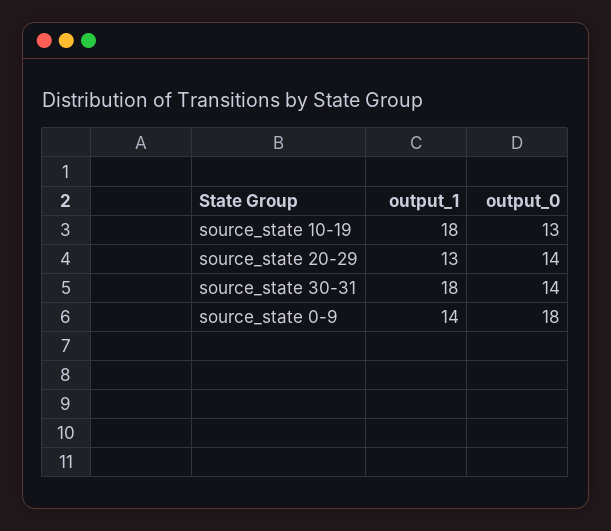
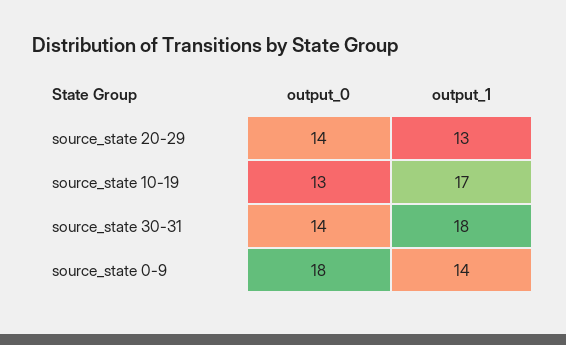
  {
    "output_1": {
-     "source_state 10-19": 18,
+     "source_state 10-19": 17,
      "source_state 20-29": 13,
      "source_state 30-31": 18,
      "source_state 0-9": 14
    },
    "output_0": {
      "source_state 10-19": 13,
      "source_state 20-29": 14,
      "source_state 30-31": 14,
      "source_state 0-9": 18
    }
  }

